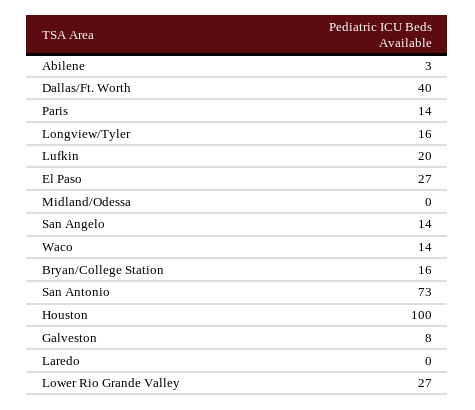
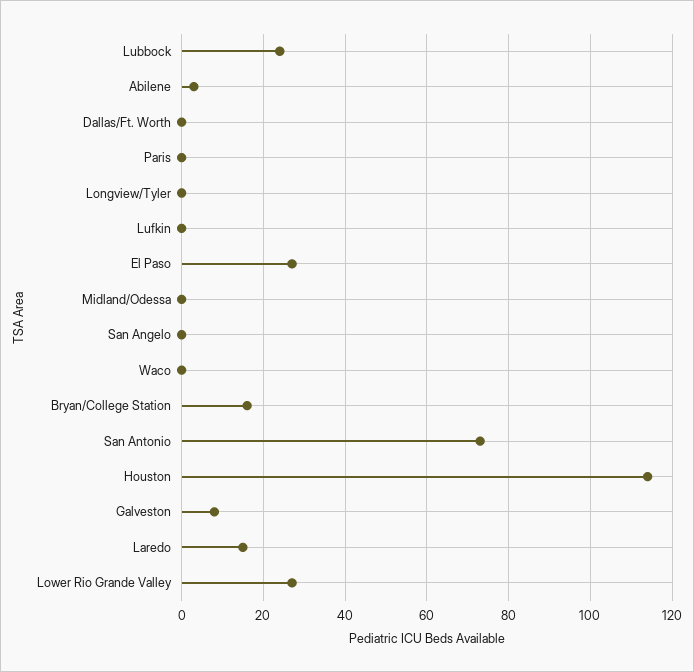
  {
    "Abilene": 3,
-   "Dallas/Ft. Worth": 40,
+   "Dallas/Ft. Worth": 0,
-   "Paris": 14,
+   "Paris": 0,
-   "Longview/Tyler": 16,
+   "Longview/Tyler": 0,
-   "Lufkin": 20,
+   "Lufkin": 0,
    "El Paso": 27,
    "Midland/Odessa": 0,
-   "San Angelo": 14,
+   "San Angelo": 0,
-   "Waco": 14,
+   "Waco": 0,
    "Bryan/College Station": 16,
    "San Antonio": 73,
-   "Houston": 100,
+   "Houston": 115,
    "Galveston": 8,
-   "Laredo": 0,
+   "Laredo": 15,
-   "Lower Rio Grande Valley": 27
+   "Lower Rio Grande Valley": 27,
+   "Lubbock": 25
  }

